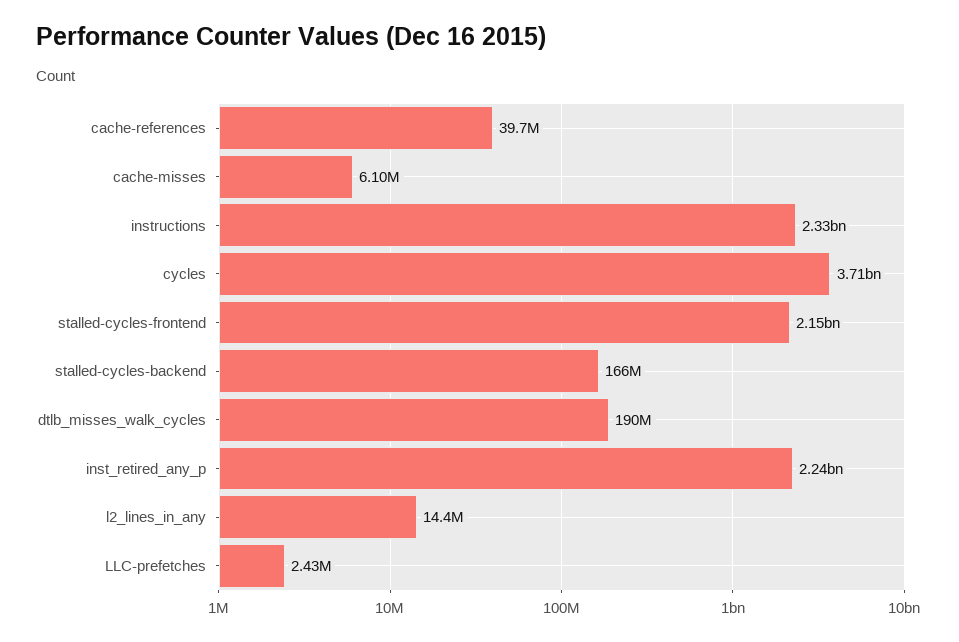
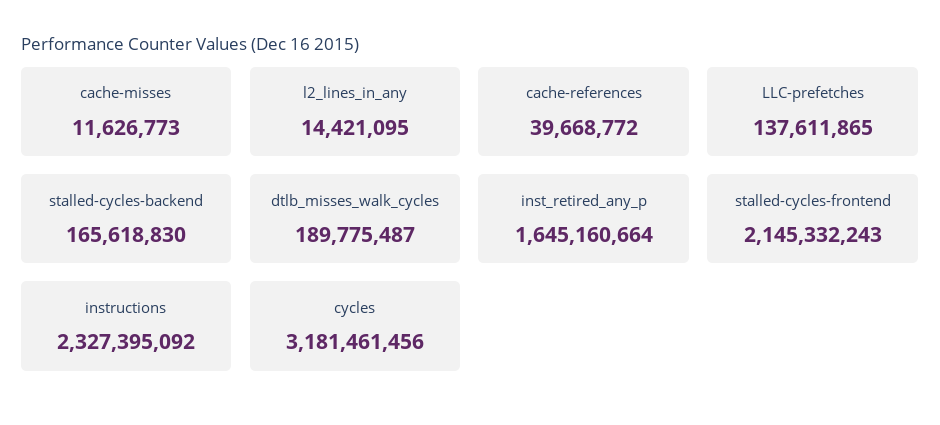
  {
    "cache-references": 39668772,
-   "cache-misses": 6100000,
+   "cache-misses": 11626773,
    "instructions": 2327395092,
-   "cycles": 3710000000,
+   "cycles": 3181461456,
    "stalled-cycles-frontend": 2145332243,
    "stalled-cycles-backend": 165618830,
    "dtlb_misses_walk_cycles": 189775487,
-   "inst_retired_any_p": 2240000000,
+   "inst_retired_any_p": 1645160664,
    "l2_lines_in_any": 14421095,
-   "LLC-prefetches": 2430000
+   "LLC-prefetches": 137611865
  }

